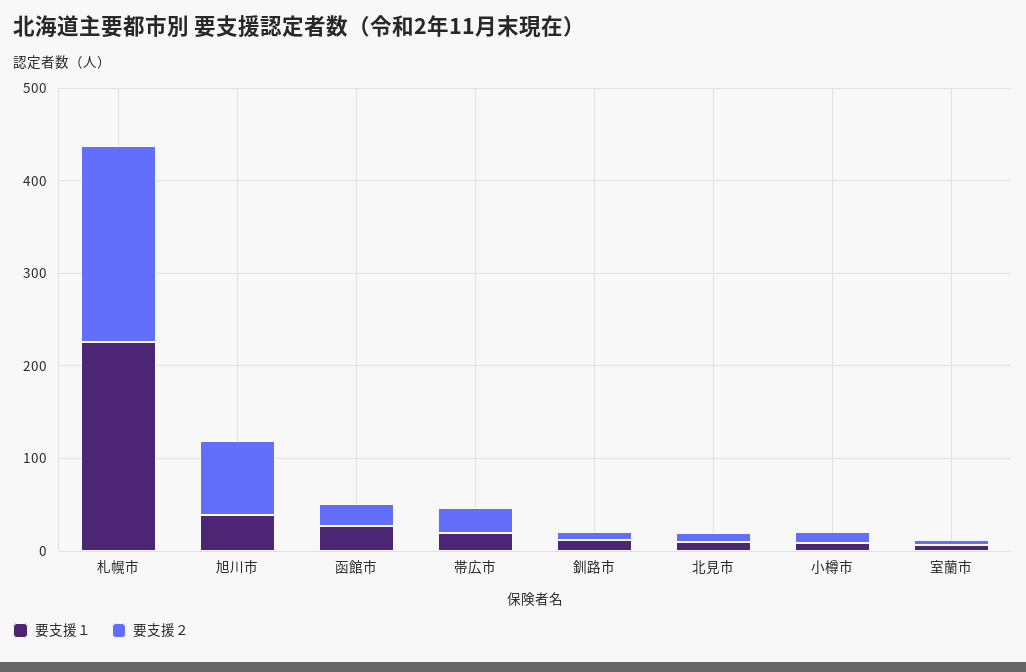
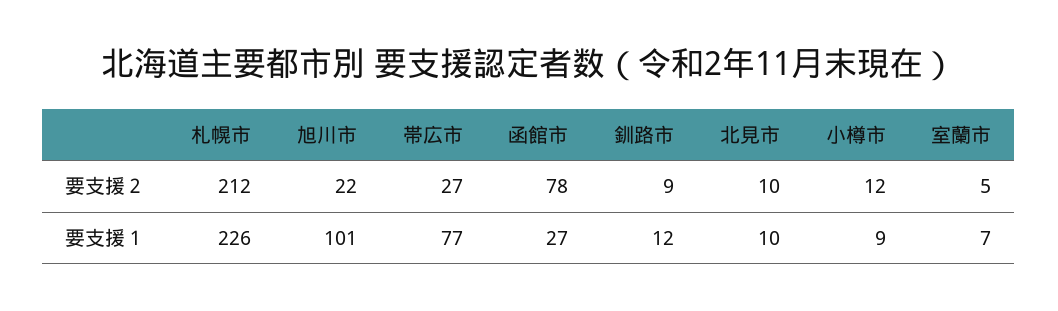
  {
    "要支援１": {
      "札幌市": 226,
-     "旭川市": 40,
+     "旭川市": 101,
      "函館市": 27,
-     "帯広市": 20,
+     "帯広市": 77,
      "釧路市": 12,
      "北見市": 10,
      "小樽市": 9,
      "室蘭市": 7
    },
    "要支援２": {
      "札幌市": 212,
-     "旭川市": 80,
+     "旭川市": 22,
-     "函館市": 20,
+     "函館市": 78,
      "帯広市": 27,
      "釧路市": 9,
      "北見市": 10,
      "小樽市": 12,
      "室蘭市": 5
    }
  }

